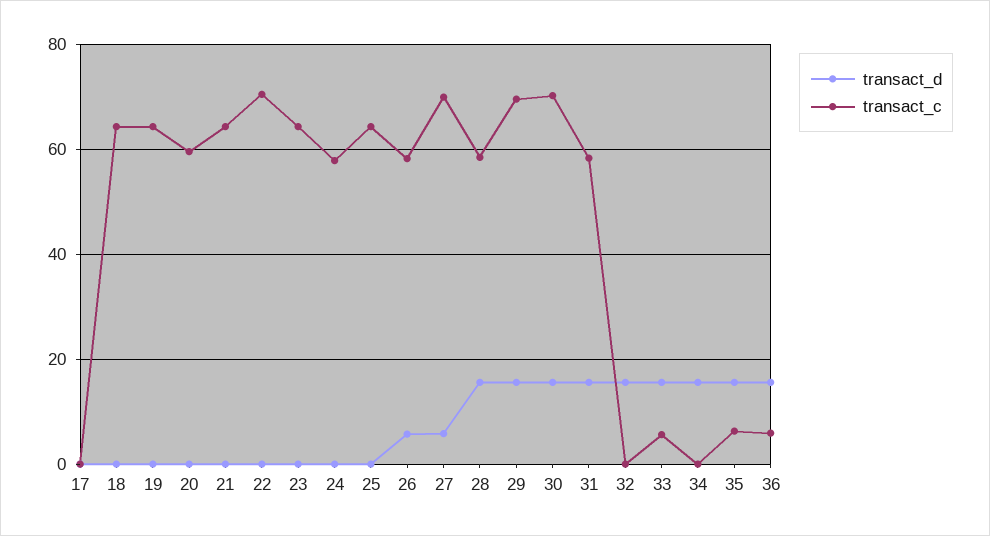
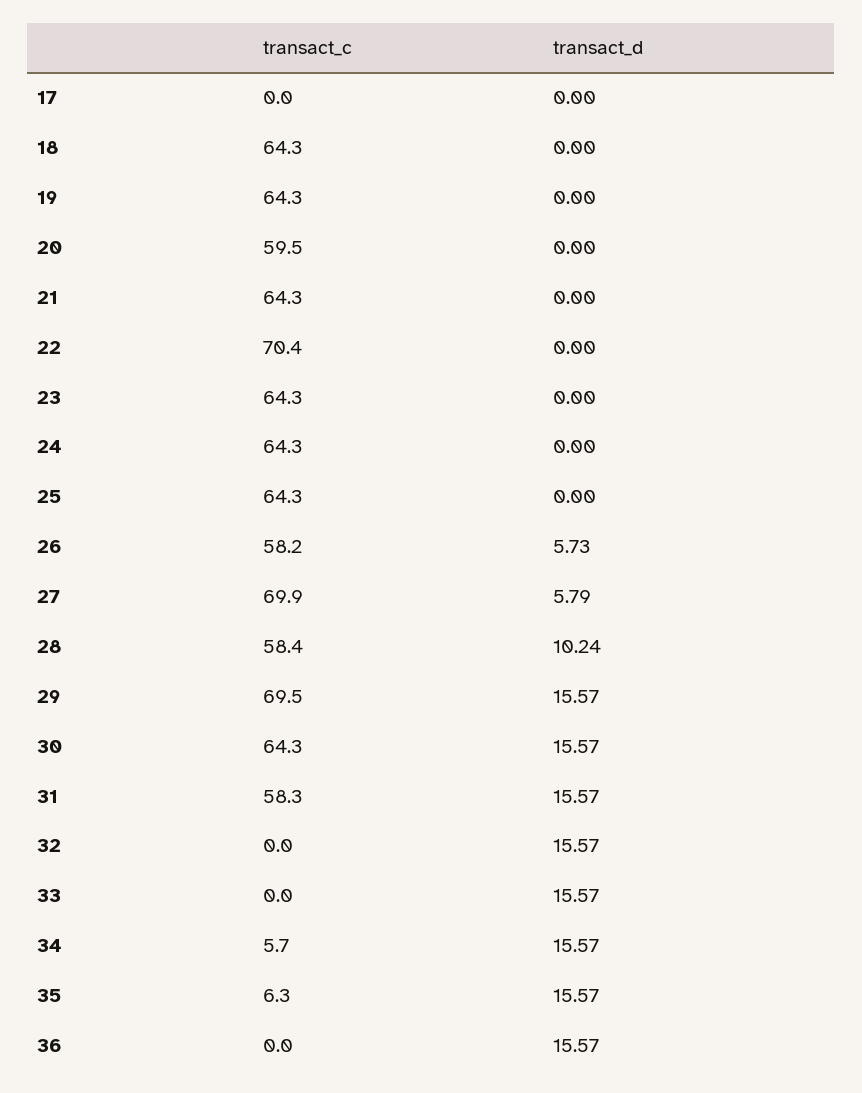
  {
    "transact_d": {
      "17": 0,
      "18": 0,
      "19": 0,
      "20": 0,
      "21": 0,
      "22": 0,
      "23": 0,
      "24": 0,
      "25": 0,
      "26": 5.73,
      "27": 5.79,
-     "28": 16,
+     "28": 10.24,
      "29": 15.57,
      "30": 15.57,
      "31": 15.57,
      "32": 15.57,
      "33": 15.57,
      "34": 15.57,
      "35": 15.57,
      "36": 15.57
    },
    "transact_c": {
      "17": 0,
      "18": 64.3,
      "19": 64.3,
      "20": 59.5,
      "21": 64.3,
      "22": 70.4,
      "23": 64.3,
-     "24": 58,
+     "24": 64.3,
      "25": 64.3,
      "26": 58.2,
      "27": 69.9,
      "28": 58.4,
      "29": 69.5,
-     "30": 70,
+     "30": 64.3,
      "31": 58.3,
      "32": 0,
-     "33": 6,
+     "33": 0,
-     "34": 0,
+     "34": 5.7,
      "35": 6.3,
-     "36": 6
+     "36": 0
    }
  }

